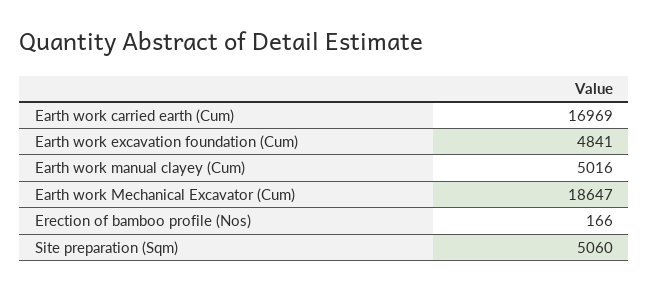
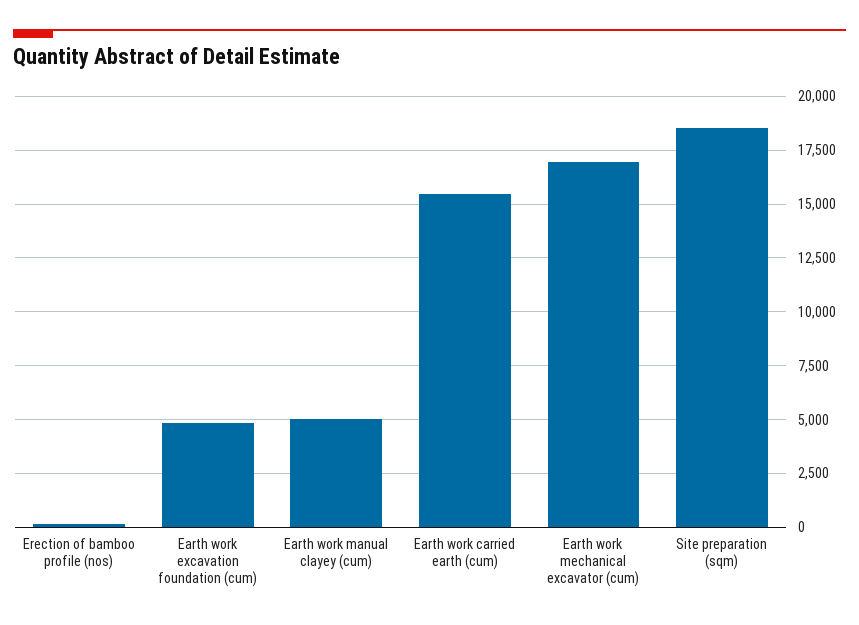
  {
-   "Earth work carried earth (Cum)": 16969,
+   "Earth work carried earth (Cum)": 15500,
    "Earth work excavation foundation (Cum)": 4841,
    "Earth work manual clayey (Cum)": 5016,
-   "Earth work Mechanical Excavator (Cum)": 18647,
+   "Earth work Mechanical Excavator (Cum)": 17000,
    "Erection of bamboo profile (Nos)": 166,
-   "Site preparation (Sqm)": 5060
+   "Site preparation (Sqm)": 18500
  }

